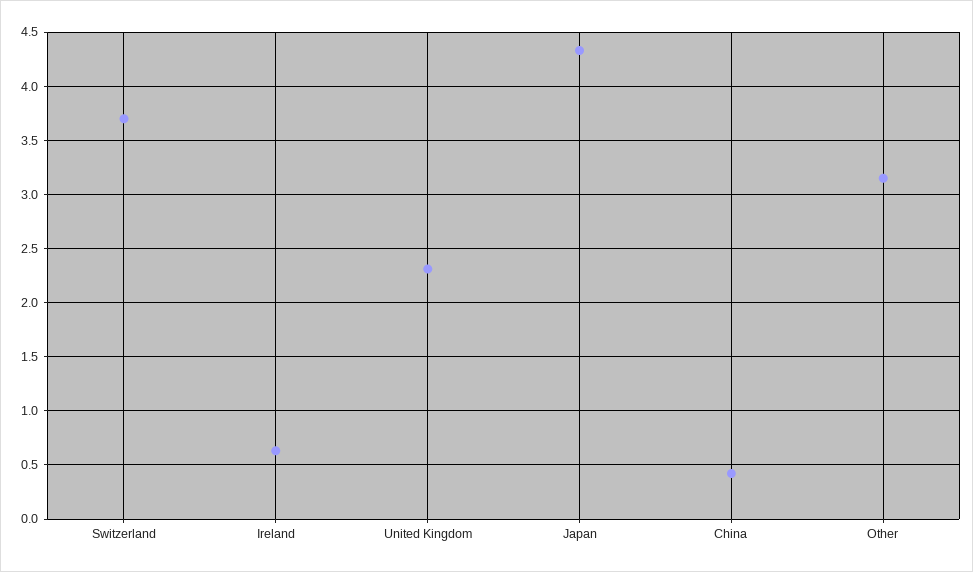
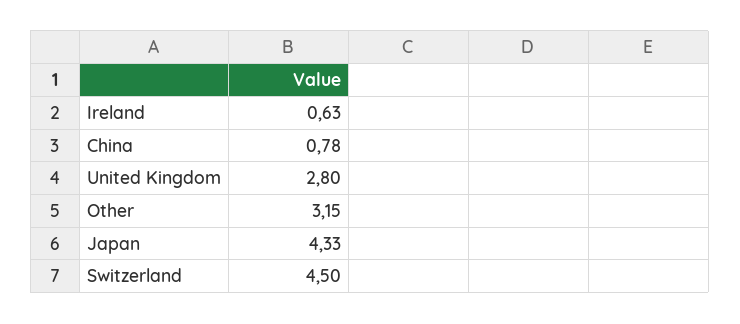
  {
-   "Switzerland": 3.7,
+   "Switzerland": 4.5,
    "Ireland": 0.63,
-   "United Kingdom": 2.3,
+   "United Kingdom": 2.8,
    "Japan": 4.33,
-   "China": 0.4,
+   "China": 0.78,
    "Other": 3.15
  }

